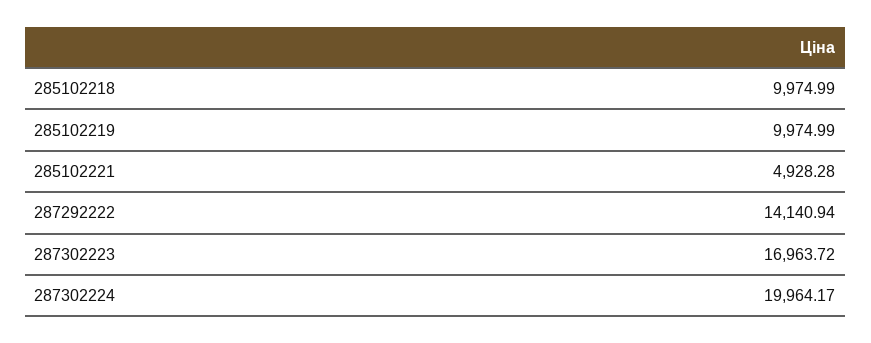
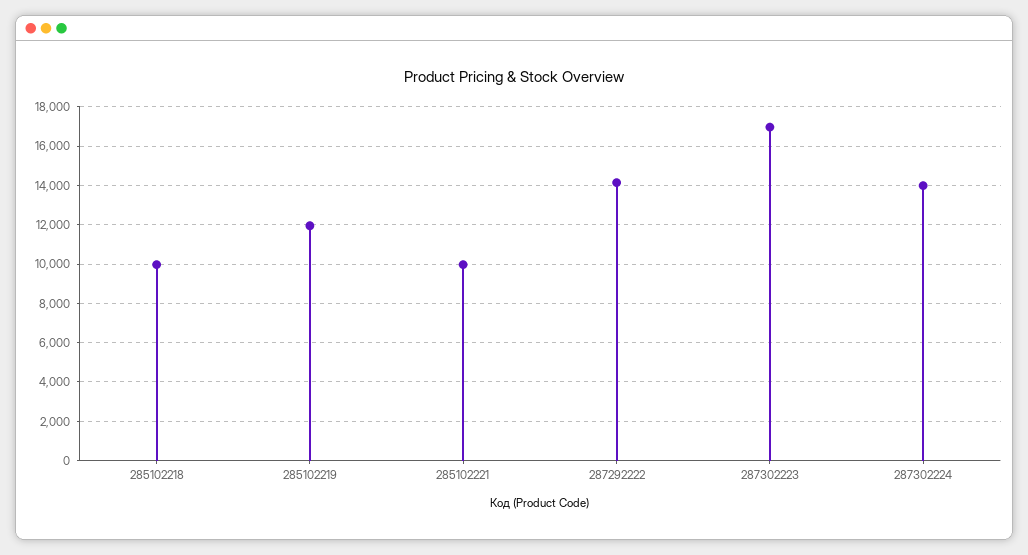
  {
    "285102218": 9974.99,
-   "285102219": 9974.99,
+   "285102219": 12000,
-   "285102221": 4928.28,
+   "285102221": 10000,
    "287292222": 14140.94,
    "287302223": 16963.72,
-   "287302224": 19964.17
+   "287302224": 14000
  }

